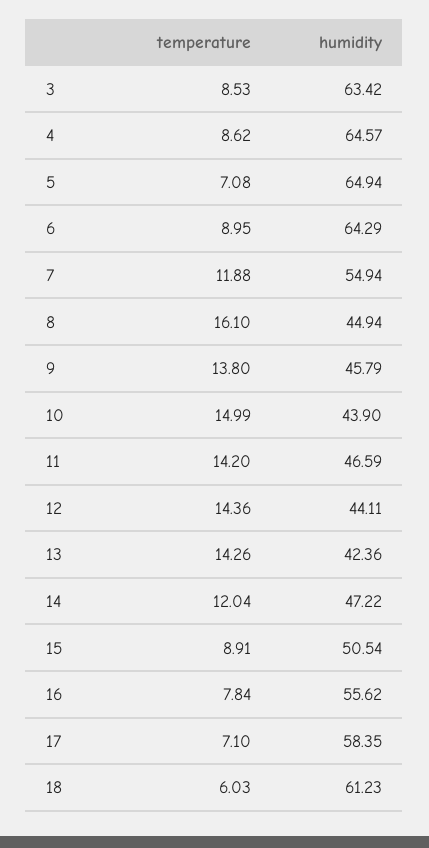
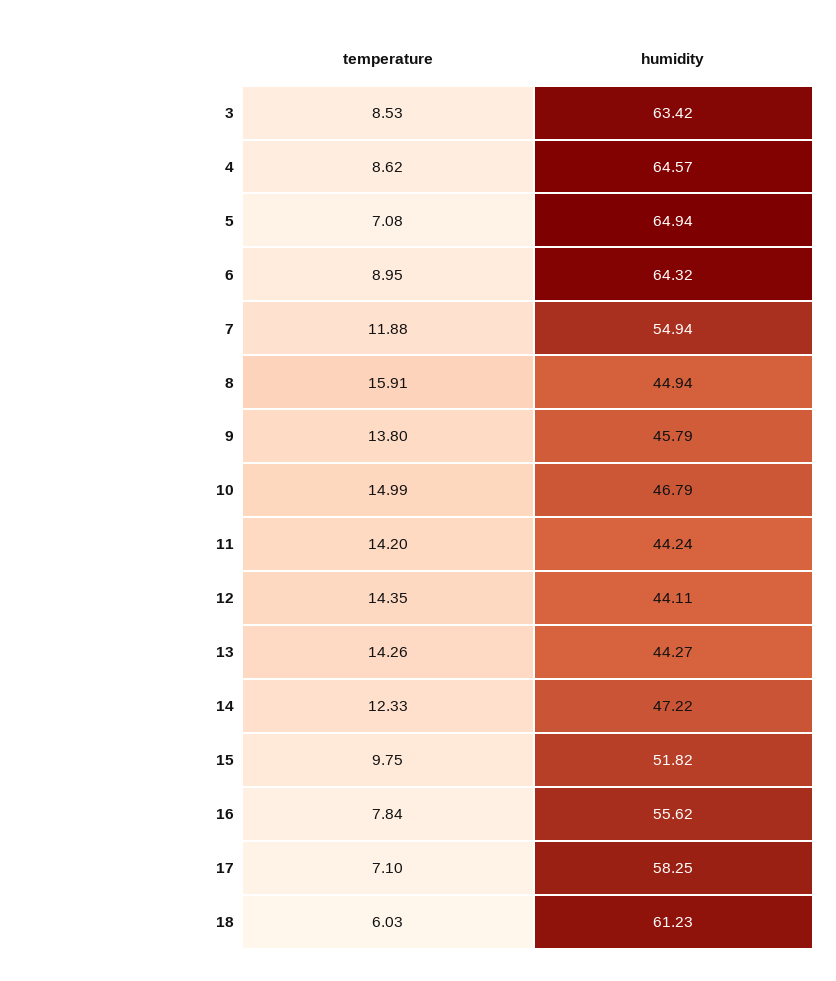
  {
    "temperature": {
      "3": 8.53,
      "4": 8.62,
      "5": 7.08,
      "6": 8.95,
      "7": 11.88,
-     "8": 16.1,
+     "8": 15.91,
      "9": 13.8,
      "10": 14.99,
      "11": 14.2,
-     "12": 14.36,
+     "12": 14.35,
      "13": 14.26,
-     "14": 12.04,
+     "14": 12.33,
-     "15": 8.91,
+     "15": 9.75,
      "16": 7.84,
      "17": 7.1,
      "18": 6.03
    },
    "humidity": {
      "3": 63.42,
      "4": 64.57,
      "5": 64.94,
-     "6": 64.29,
+     "6": 64.32,
      "7": 54.94,
      "8": 44.94,
      "9": 45.79,
-     "10": 43.9,
+     "10": 46.79,
-     "11": 46.59,
+     "11": 44.24,
      "12": 44.11,
-     "13": 42.36,
+     "13": 44.27,
      "14": 47.22,
-     "15": 50.54,
+     "15": 51.82,
      "16": 55.62,
-     "17": 58.35,
+     "17": 58.25,
      "18": 61.23
    }
  }

